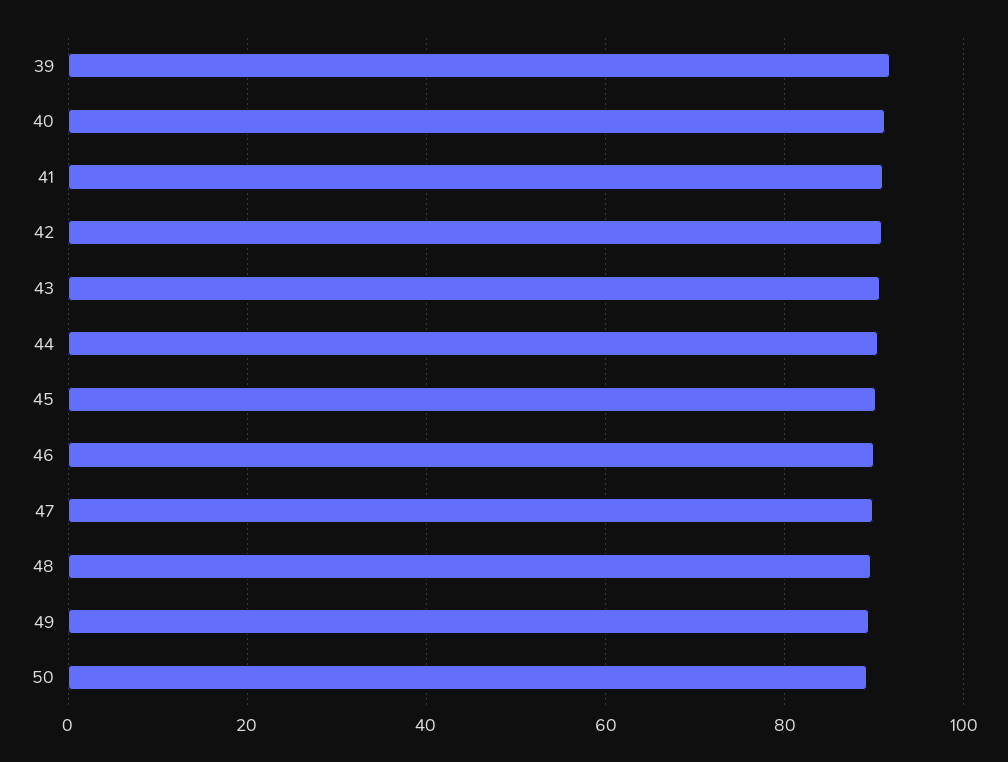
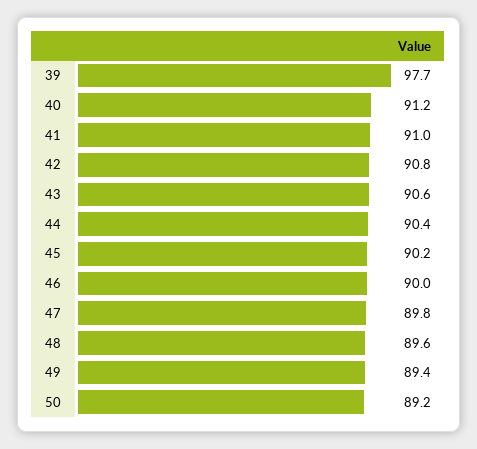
  {
-   "39": 92,
+   "39": 97.7,
    "40": 91.2,
    "41": 91,
    "42": 90.8,
    "43": 90.6,
    "44": 90.4,
    "45": 90.2,
    "46": 90,
    "47": 89.8,
    "48": 89.6,
    "49": 89.4,
    "50": 89.2
  }

